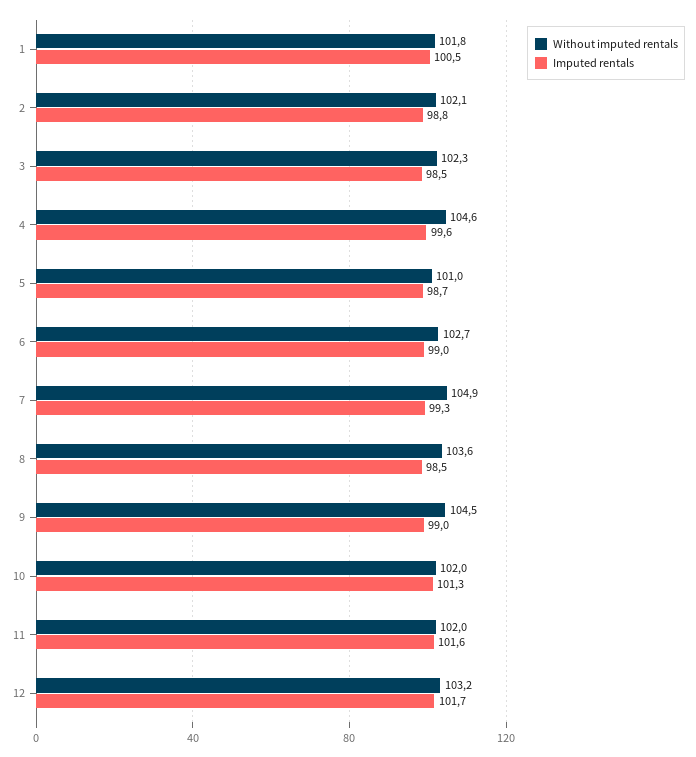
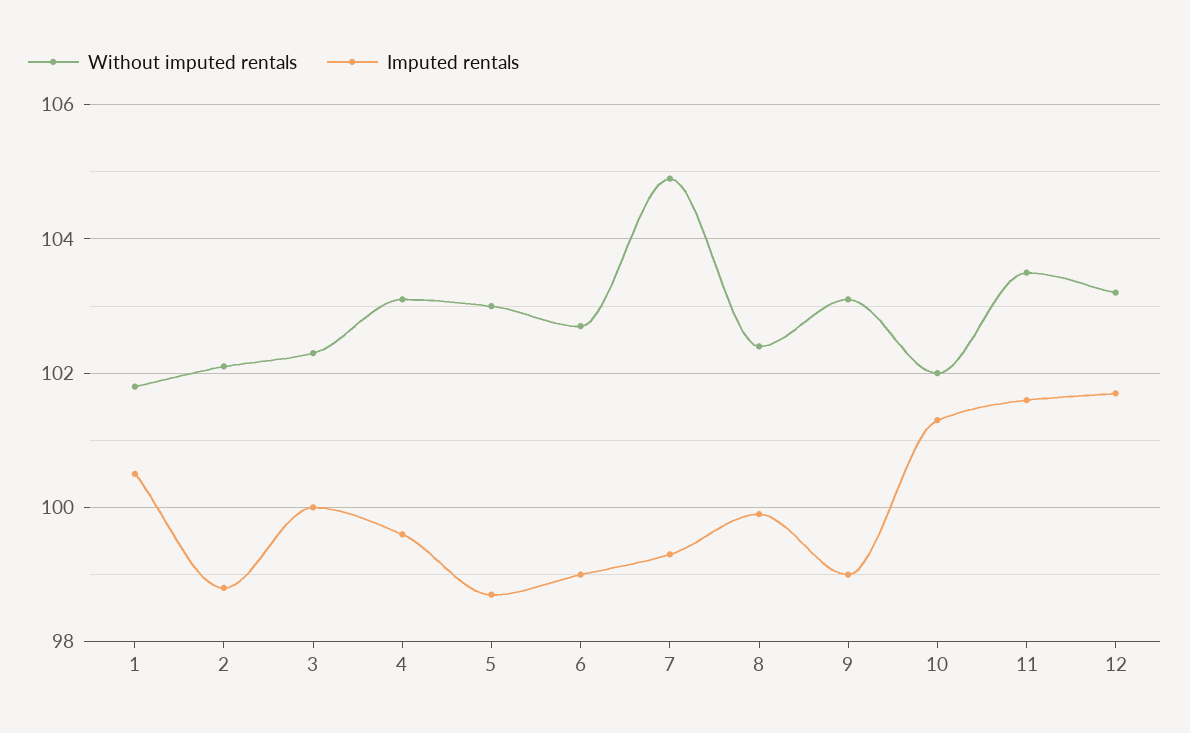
  {
    "Without imputed rentals": {
      "1": 101.8,
      "2": 102.1,
      "3": 102.3,
-     "4": 104.6,
+     "4": 103,
-     "5": 101,
+     "5": 103,
      "6": 102.7,
      "7": 104.9,
-     "8": 103.6,
+     "8": 102.5,
-     "9": 104.5,
+     "9": 103,
      "10": 102,
-     "11": 102,
+     "11": 103.5,
      "12": 103.2
    },
    "Imputed rentals": {
      "1": 100.5,
      "2": 98.8,
-     "3": 98.5,
+     "3": 100,
      "4": 99.6,
      "5": 98.7,
      "6": 99,
      "7": 99.3,
-     "8": 98.5,
+     "8": 100,
      "9": 99,
      "10": 101.3,
      "11": 101.6,
      "12": 101.7
    }
  }

